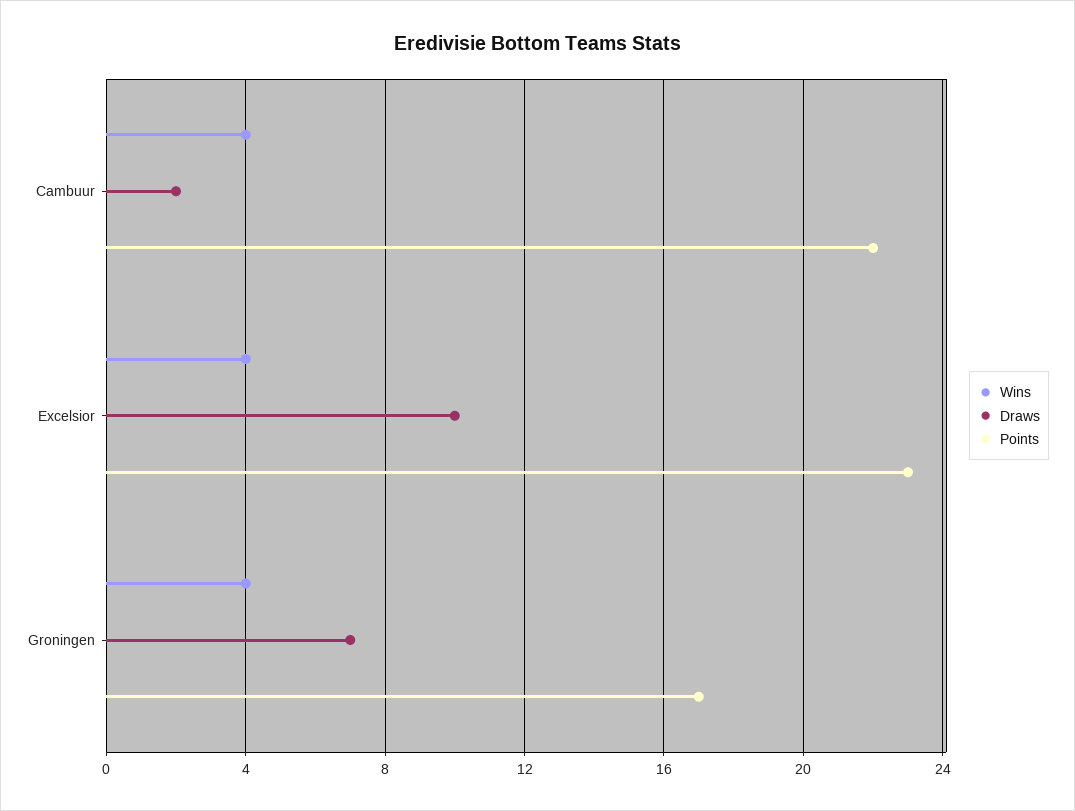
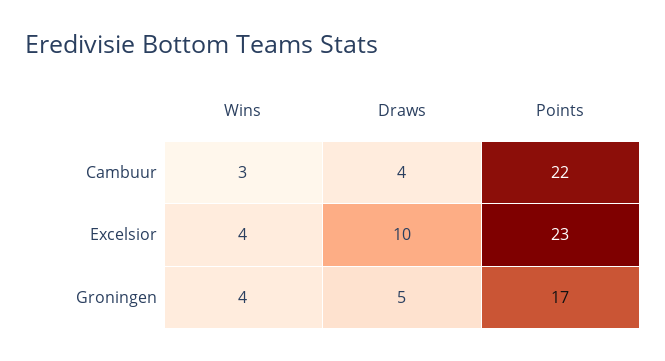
  {
    "Wins": {
-     "Cambuur": 4,
+     "Cambuur": 3,
      "Excelsior": 4,
      "Groningen": 4
    },
    "Draws": {
-     "Cambuur": 2,
+     "Cambuur": 4,
      "Excelsior": 10,
-     "Groningen": 7
+     "Groningen": 5
    },
    "Points": {
      "Cambuur": 22,
      "Excelsior": 23,
      "Groningen": 17
    }
  }

